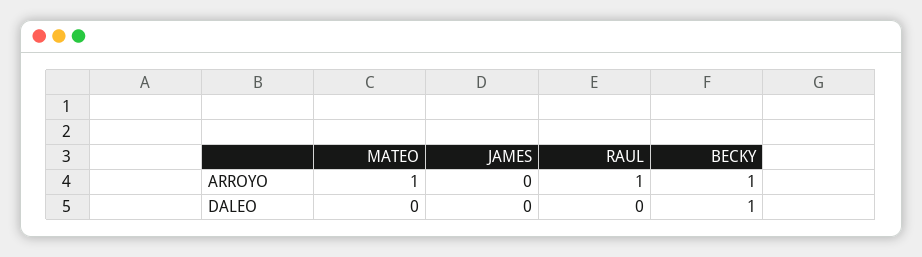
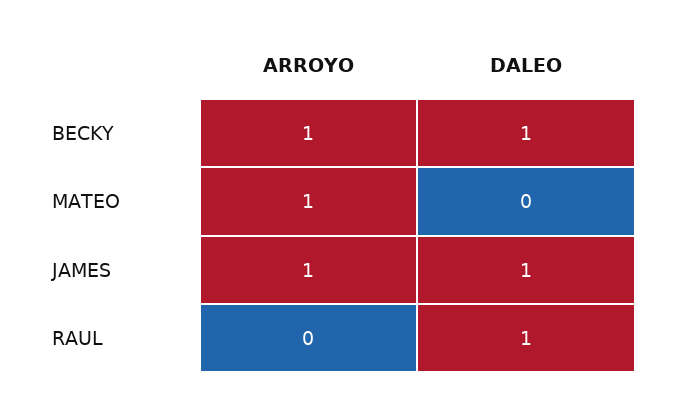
  {
    "MATEO": {
      "ARROYO": 1,
      "DALEO": 0
    },
    "JAMES": {
-     "ARROYO": 0,
+     "ARROYO": 1,
-     "DALEO": 0
+     "DALEO": 1
    },
    "RAUL": {
-     "ARROYO": 1,
+     "ARROYO": 0,
-     "DALEO": 0
+     "DALEO": 1
    },
    "BECKY": {
      "ARROYO": 1,
      "DALEO": 1
    }
  }

